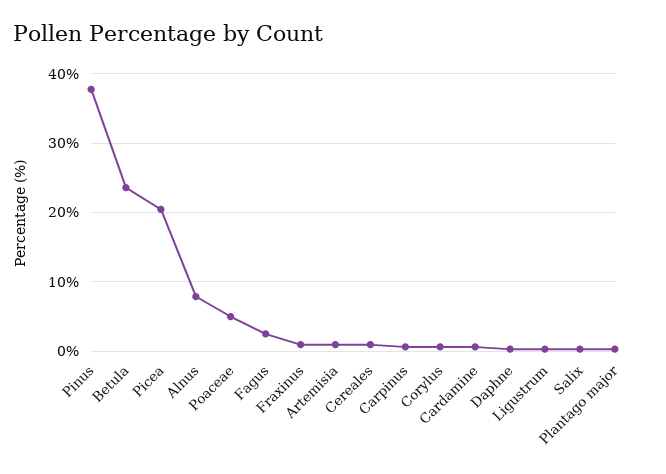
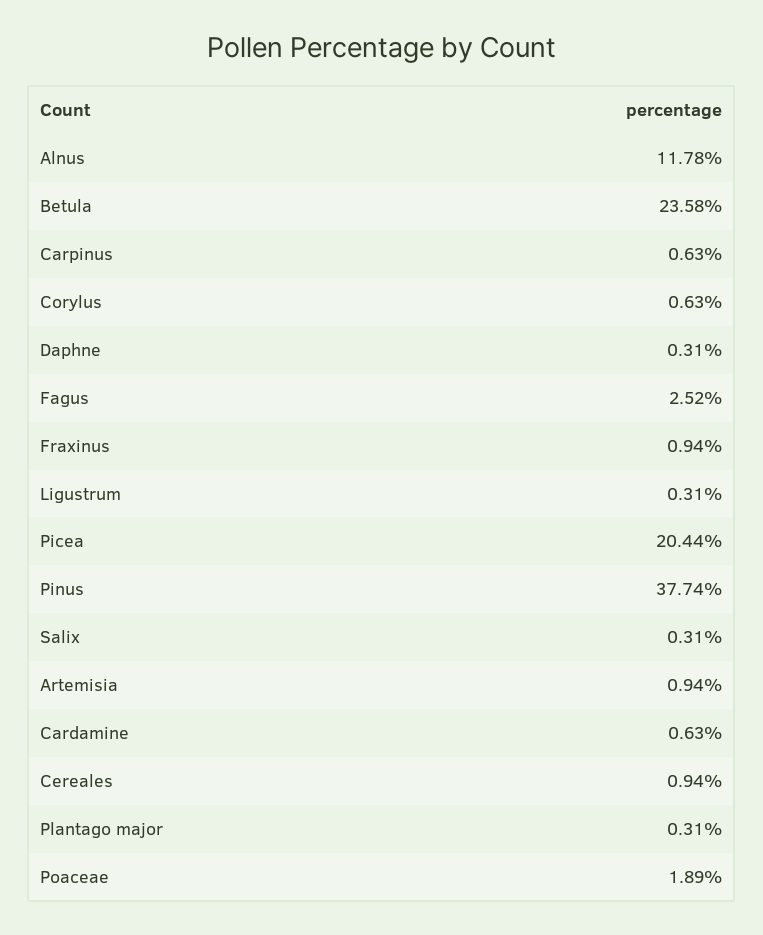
  {
    "Pinus": 37.74,
    "Betula": 23.58,
    "Picea": 20.44,
-   "Alnus": 8,
+   "Alnus": 11.78,
-   "Poaceae": 5,
+   "Poaceae": 1.89,
    "Fagus": 2.52,
    "Fraxinus": 0.94,
    "Artemisia": 0.94,
    "Cereales": 0.94,
    "Carpinus": 0.63,
    "Corylus": 0.63,
    "Cardamine": 0.63,
    "Daphne": 0.31,
    "Ligustrum": 0.31,
    "Salix": 0.31,
    "Plantago major": 0.31
  }

